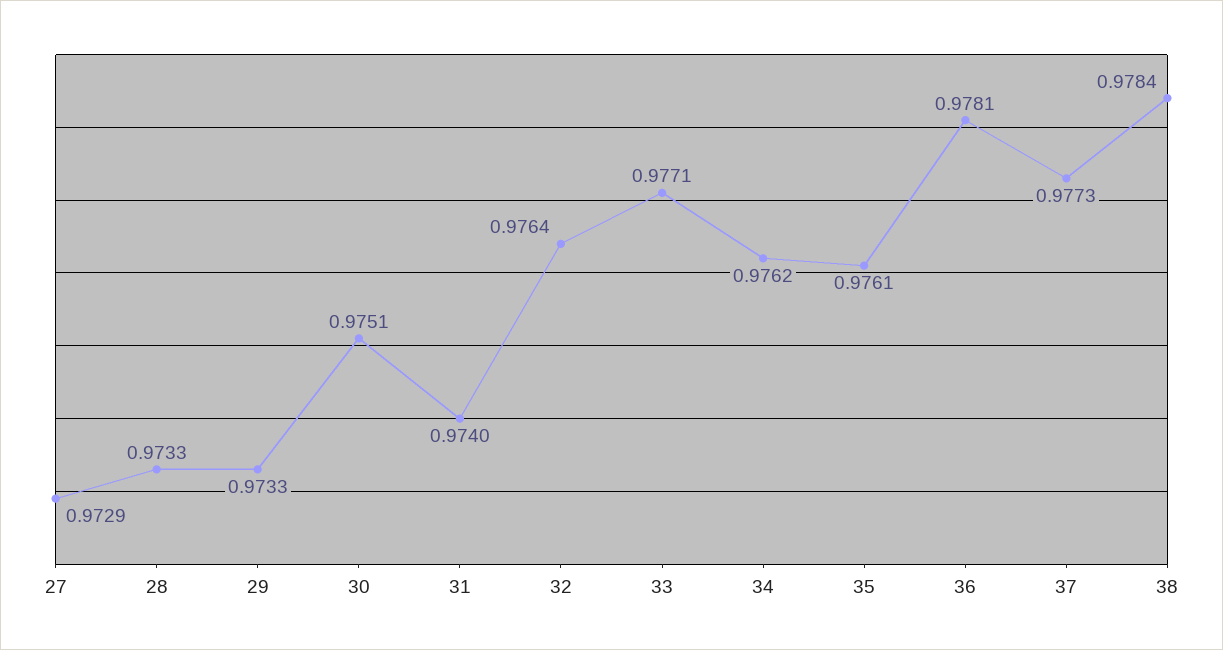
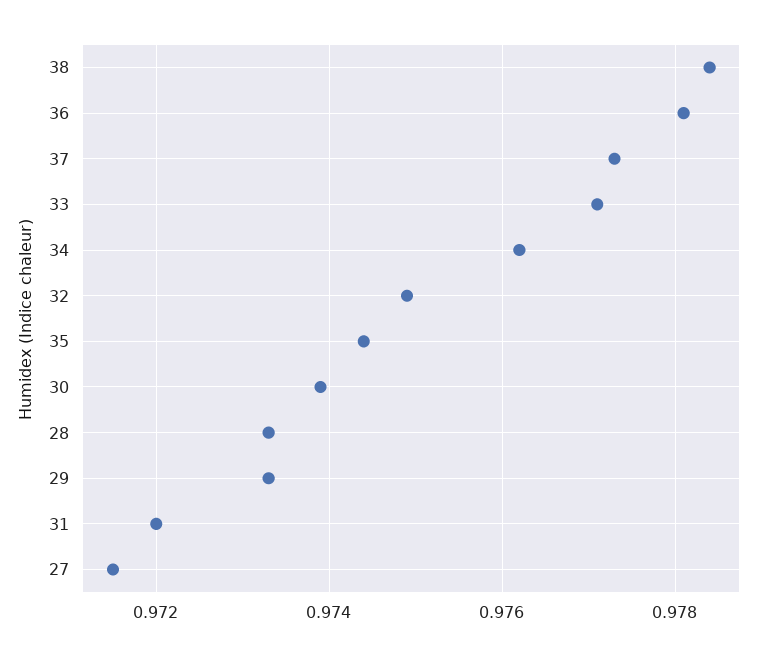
  {
-   "27": 0.9729,
+   "27": 0.9715,
    "28": 0.9733,
    "29": 0.9733,
-   "30": 0.9751,
+   "30": 0.974,
-   "31": 0.974,
+   "31": 0.972,
-   "32": 0.9764,
+   "32": 0.975,
    "33": 0.9771,
    "34": 0.9762,
-   "35": 0.9761,
+   "35": 0.9745,
    "36": 0.9781,
    "37": 0.9773,
    "38": 0.9784
  }

